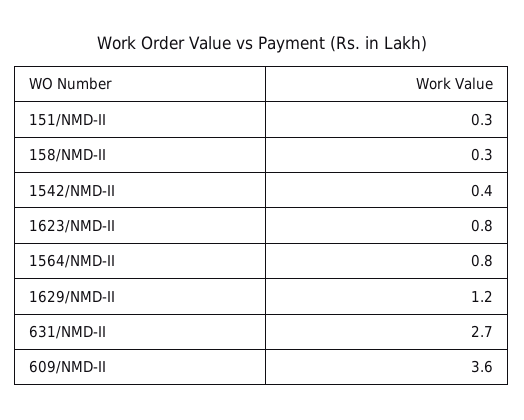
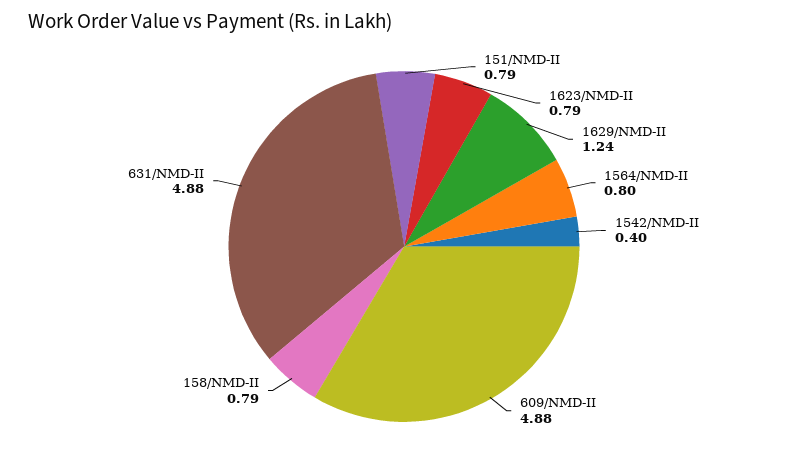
  {
-   "151/NMD-II": 0.3,
+   "151/NMD-II": 0.79,
-   "158/NMD-II": 0.3,
+   "158/NMD-II": 0.79,
    "1542/NMD-II": 0.4,
    "1623/NMD-II": 0.79,
    "1564/NMD-II": 0.8,
    "1629/NMD-II": 1.24,
-   "631/NMD-II": 2.7,
+   "631/NMD-II": 4.88,
-   "609/NMD-II": 3.6
+   "609/NMD-II": 4.88
  }

